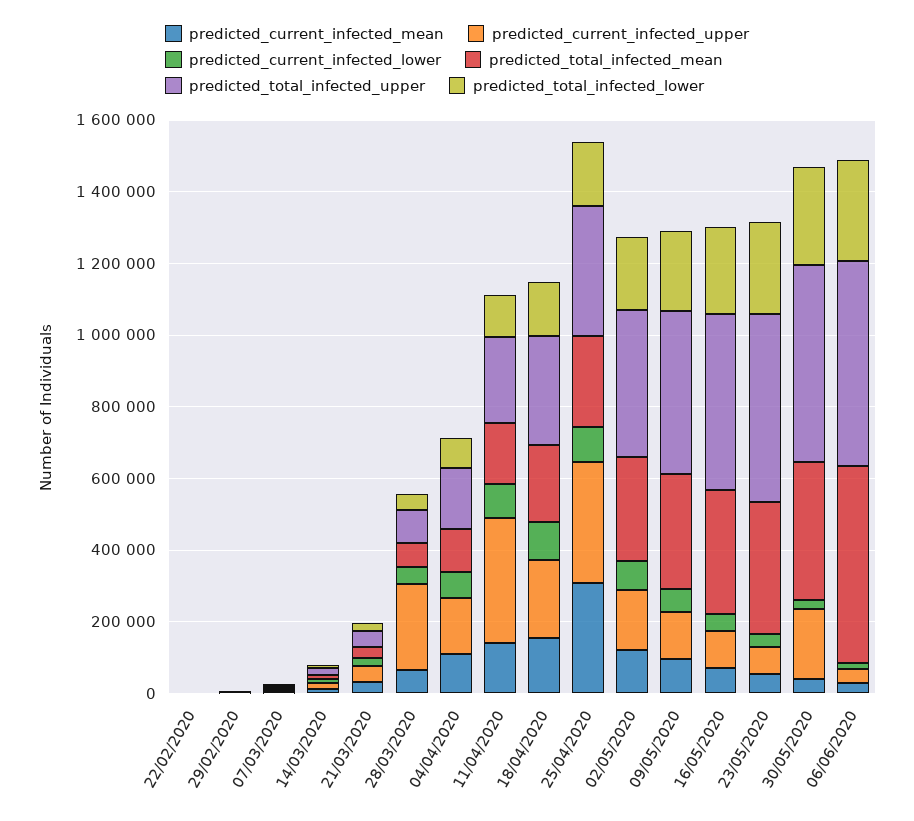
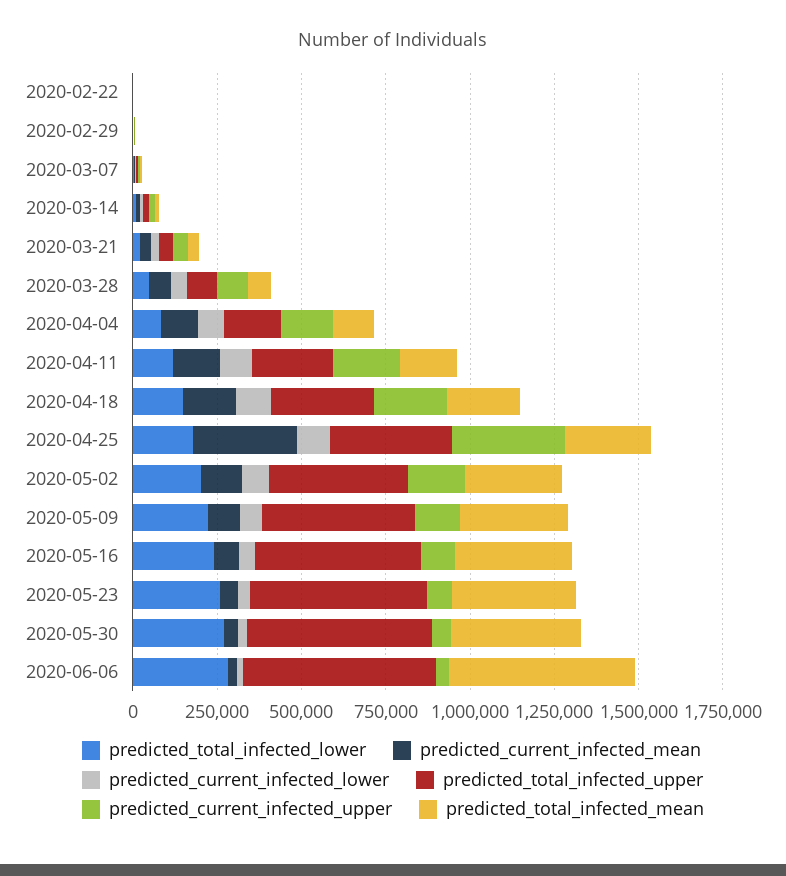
  {
    "predicted_current_infected_mean": {
      "22/02/2020": 0,
      "29/02/2020": 0,
      "07/03/2020": 0,
      "14/03/2020": 0,
      "21/03/2020": 50000,
      "28/03/2020": 50000,
      "04/04/2020": 100000,
      "11/04/2020": 150000,
      "18/04/2020": 150000,
      "25/04/2020": 300000,
      "02/05/2020": 100000,
      "09/05/2020": 100000,
      "16/05/2020": 50000,
      "23/05/2020": 50000,
      "30/05/2020": 50000,
      "06/06/2020": 50000
    },
    "predicted_current_infected_upper": {
      "22/02/2020": 0,
      "29/02/2020": 0,
      "07/03/2020": 0,
      "14/03/2020": 0,
      "21/03/2020": 50000,
-     "28/03/2020": 250000,
+     "28/03/2020": 100000,
      "04/04/2020": 150000,
-     "11/04/2020": 350000,
+     "11/04/2020": 200000,
      "18/04/2020": 200000,
      "25/04/2020": 350000,
      "02/05/2020": 150000,
      "09/05/2020": 150000,
      "16/05/2020": 100000,
      "23/05/2020": 100000,
-     "30/05/2020": 200000,
+     "30/05/2020": 50000,
      "06/06/2020": 50000
    },
    "predicted_current_infected_lower": {
      "22/02/2020": 0,
      "29/02/2020": 0,
      "07/03/2020": 0,
      "14/03/2020": 0,
      "21/03/2020": 0,
      "28/03/2020": 50000,
      "04/04/2020": 100000,
      "11/04/2020": 100000,
      "18/04/2020": 100000,
      "25/04/2020": 100000,
      "02/05/2020": 100000,
      "09/05/2020": 50000,
      "16/05/2020": 50000,
      "23/05/2020": 50000,
      "30/05/2020": 50000,
      "06/06/2020": 0
    },
    "predicted_total_infected_mean": {
      "22/02/2020": 0,
      "29/02/2020": 0,
      "07/03/2020": 0,
      "14/03/2020": 0,
      "21/03/2020": 50000,
      "28/03/2020": 50000,
      "04/04/2020": 100000,
      "11/04/2020": 150000,
      "18/04/2020": 200000,
      "25/04/2020": 250000,
      "02/05/2020": 300000,
      "09/05/2020": 300000,
      "16/05/2020": 350000,
      "23/05/2020": 350000,
      "30/05/2020": 400000,
      "06/06/2020": 550000
    },
    "predicted_total_infected_upper": {
      "22/02/2020": 0,
      "29/02/2020": 0,
      "07/03/2020": 0,
      "14/03/2020": 0,
      "21/03/2020": 50000,
      "28/03/2020": 100000,
      "04/04/2020": 150000,
      "11/04/2020": 250000,
      "18/04/2020": 300000,
      "25/04/2020": 350000,
      "02/05/2020": 400000,
      "09/05/2020": 450000,
      "16/05/2020": 500000,
      "23/05/2020": 500000,
      "30/05/2020": 550000,
      "06/06/2020": 550000
    },
    "predicted_total_infected_lower": {
      "22/02/2020": 0,
      "29/02/2020": 0,
      "07/03/2020": 0,
      "14/03/2020": 0,
      "21/03/2020": 0,
      "28/03/2020": 50000,
      "04/04/2020": 100000,
      "11/04/2020": 100000,
      "18/04/2020": 150000,
      "25/04/2020": 200000,
      "02/05/2020": 200000,
      "09/05/2020": 200000,
      "16/05/2020": 250000,
      "23/05/2020": 250000,
      "30/05/2020": 250000,
      "06/06/2020": 300000
    }
  }

